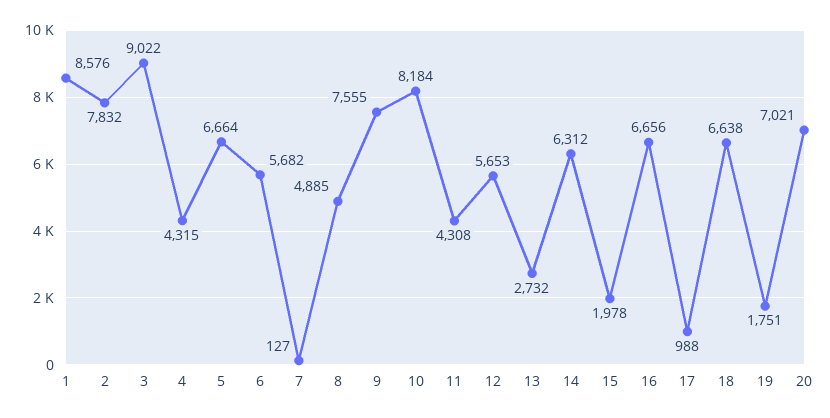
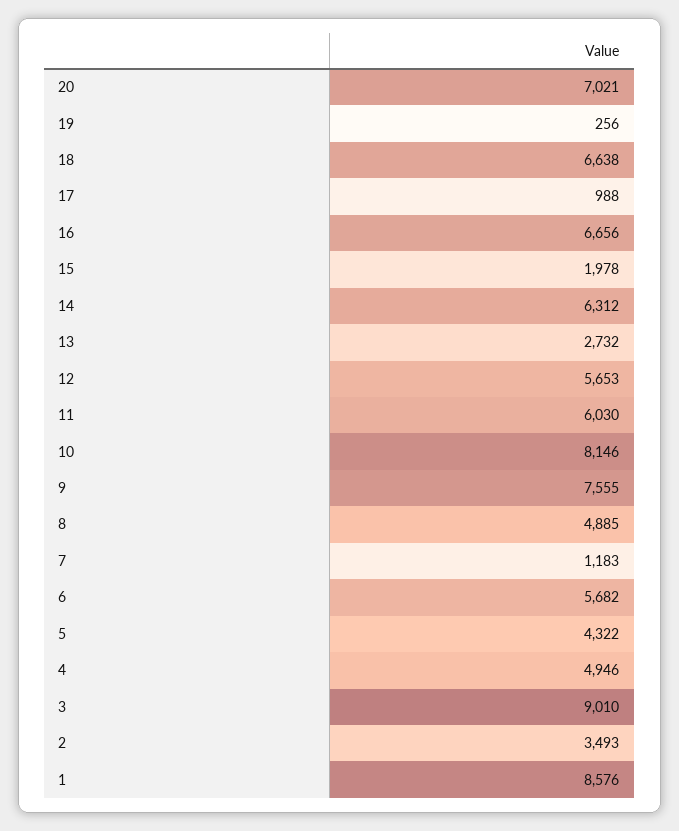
  {
    "1": 8576,
-   "2": 7832,
+   "2": 3493,
-   "3": 9022,
+   "3": 9010,
-   "4": 4315,
+   "4": 4946,
-   "5": 6664,
+   "5": 4322,
    "6": 5682,
-   "7": 127,
+   "7": 1183,
    "8": 4885,
    "9": 7555,
-   "10": 8184,
+   "10": 8146,
-   "11": 4308,
+   "11": 6030,
    "12": 5653,
    "13": 2732,
    "14": 6312,
    "15": 1978,
    "16": 6656,
    "17": 988,
    "18": 6638,
-   "19": 1751,
+   "19": 256,
    "20": 7021
  }

